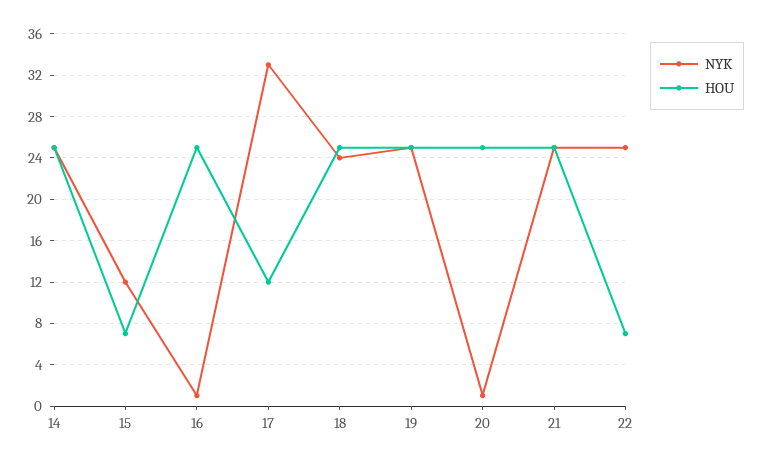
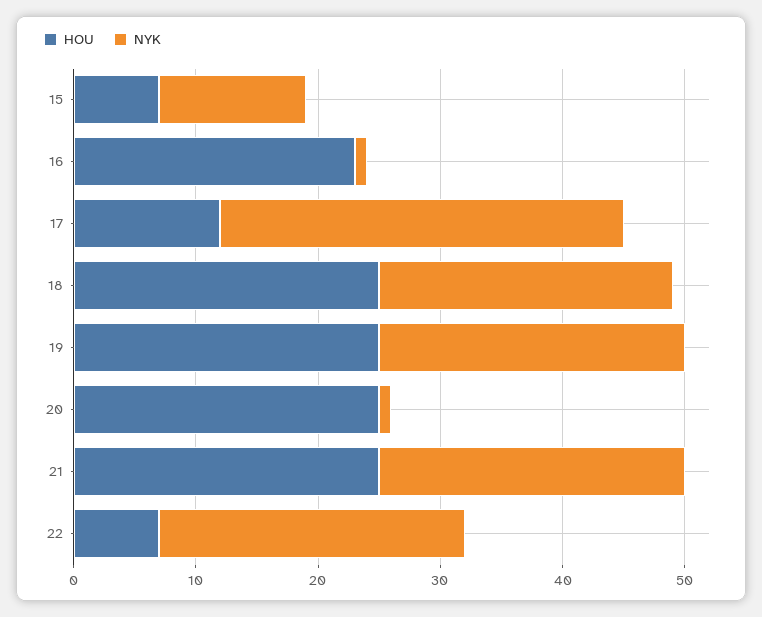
  {
    "NYK": {
-     "14": 25,
      "15": 12,
      "16": 1,
      "17": 33,
      "18": 24,
      "19": 25,
      "20": 1,
      "21": 25,
      "22": 25
    },
    "HOU": {
-     "14": 25,
      "15": 7,
-     "16": 25,
+     "16": 23,
      "17": 12,
      "18": 25,
      "19": 25,
      "20": 25,
      "21": 25,
      "22": 7
    }
  }

